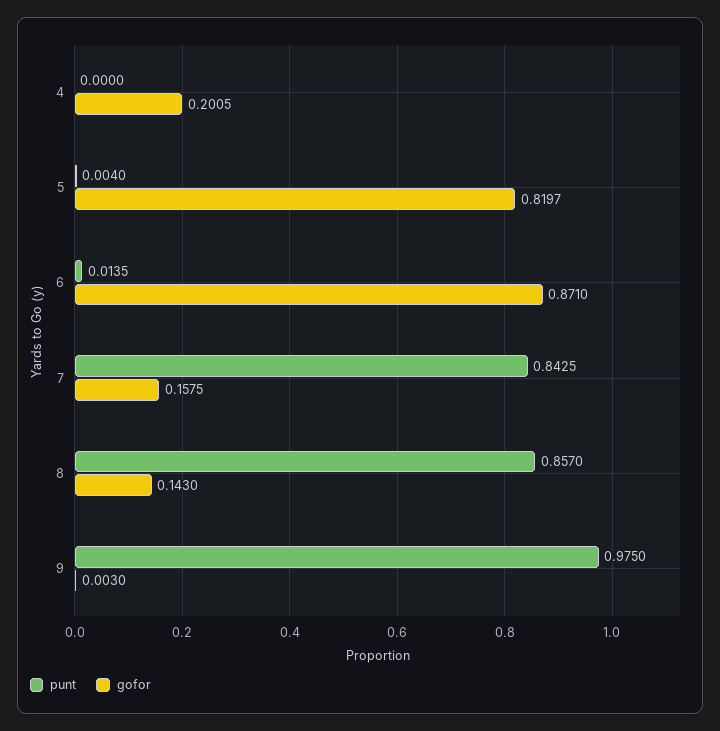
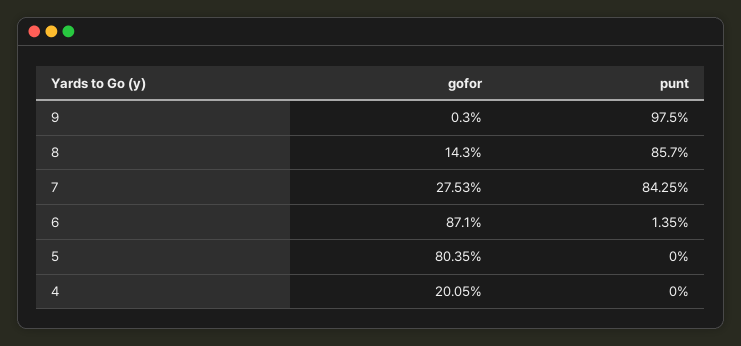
  {
    "punt": {
      "4": 0,
-     "5": 0.004,
+     "5": 0,
      "6": 0.0135,
      "7": 0.8425,
      "8": 0.857,
      "9": 0.975
    },
    "gofor": {
      "4": 0.2005,
-     "5": 0.8197,
+     "5": 0.8035,
      "6": 0.871,
-     "7": 0.1575,
+     "7": 0.2753,
      "8": 0.143,
      "9": 0.003
    }
  }

